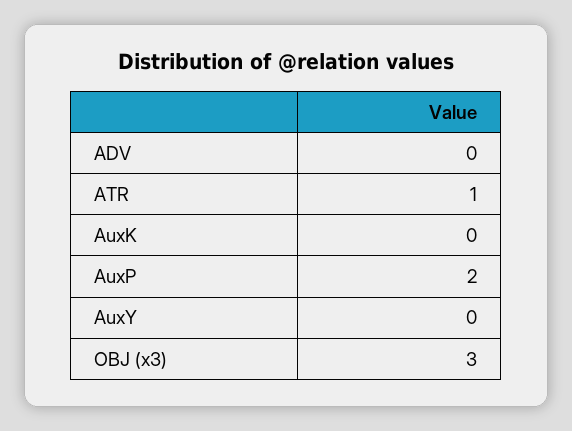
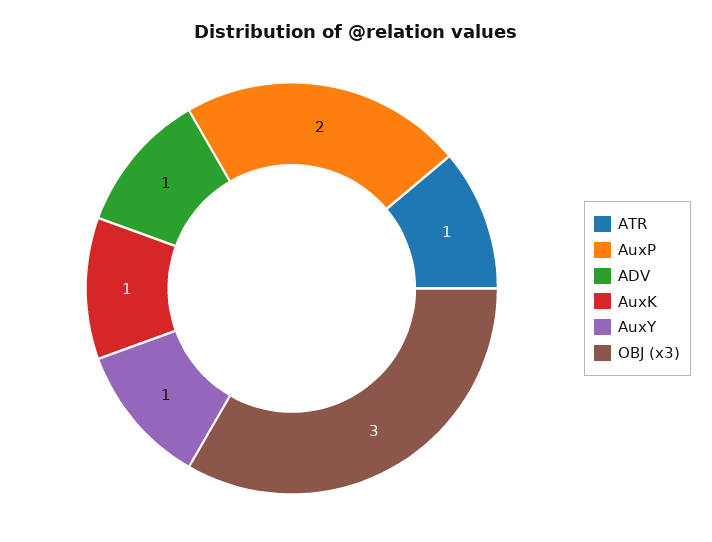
  {
-   "ADV": 0,
+   "ADV": 1,
    "ATR": 1,
-   "AuxK": 0,
+   "AuxK": 1,
    "AuxP": 2,
-   "AuxY": 0,
+   "AuxY": 1,
    "OBJ (x3)": 3
  }

